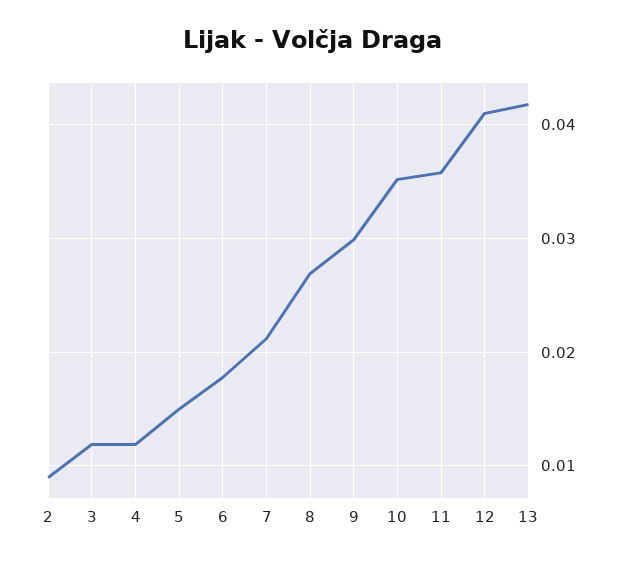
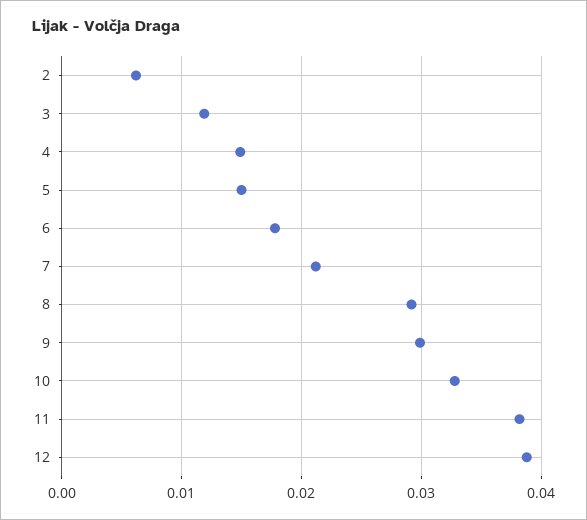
  {
-   "2": 0.009,
+   "2": 0.006,
    "3": 0.012,
-   "4": 0.012,
+   "4": 0.015,
    "5": 0.015,
    "6": 0.018,
    "7": 0.021,
-   "8": 0.027,
+   "8": 0.029,
    "9": 0.03,
-   "10": 0.035,
+   "10": 0.033,
-   "11": 0.036,
+   "11": 0.038,
-   "12": 0.041,
+   "12": 0.039
-   "13": 0.042
  }

